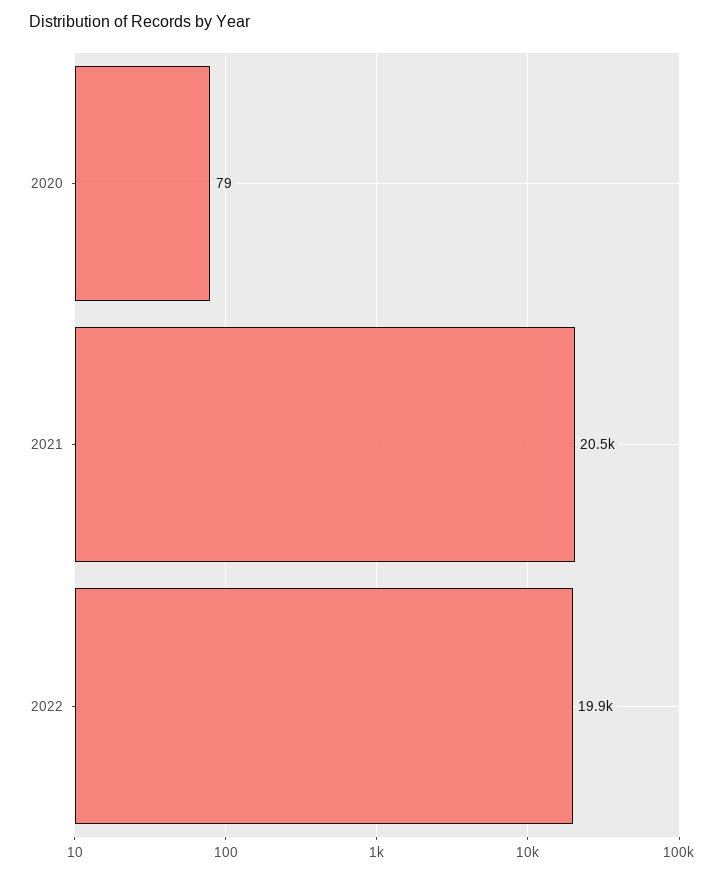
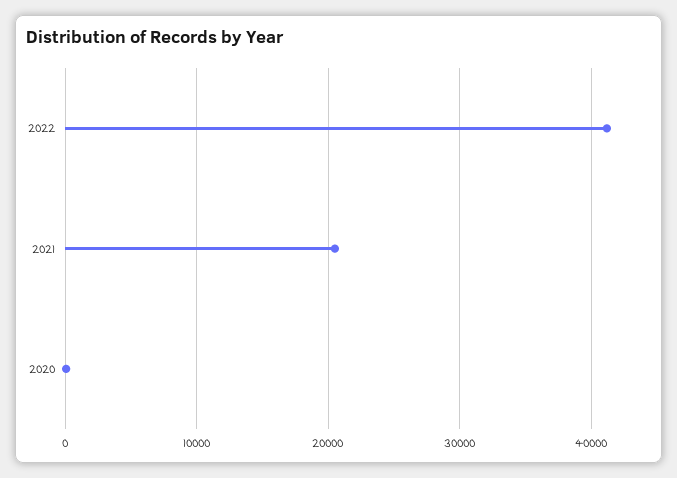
  {
    "2020": 79,
    "2021": 20500,
-   "2022": 19900
+   "2022": 41000
  }

